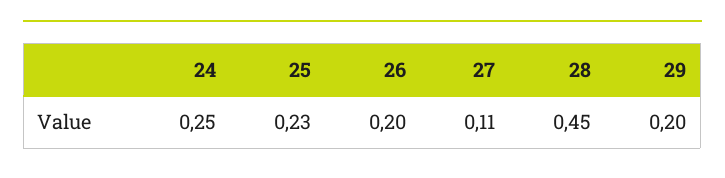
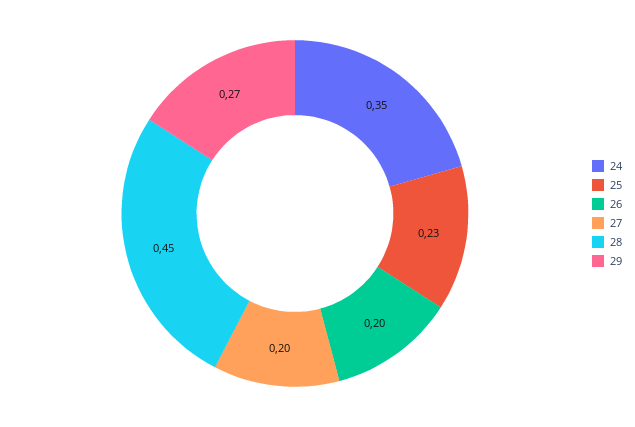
  {
-   "24": 0.25,
+   "24": 0.35,
    "25": 0.23,
    "26": 0.2,
-   "27": 0.11,
+   "27": 0.2,
    "28": 0.45,
-   "29": 0.2
+   "29": 0.27
  }

